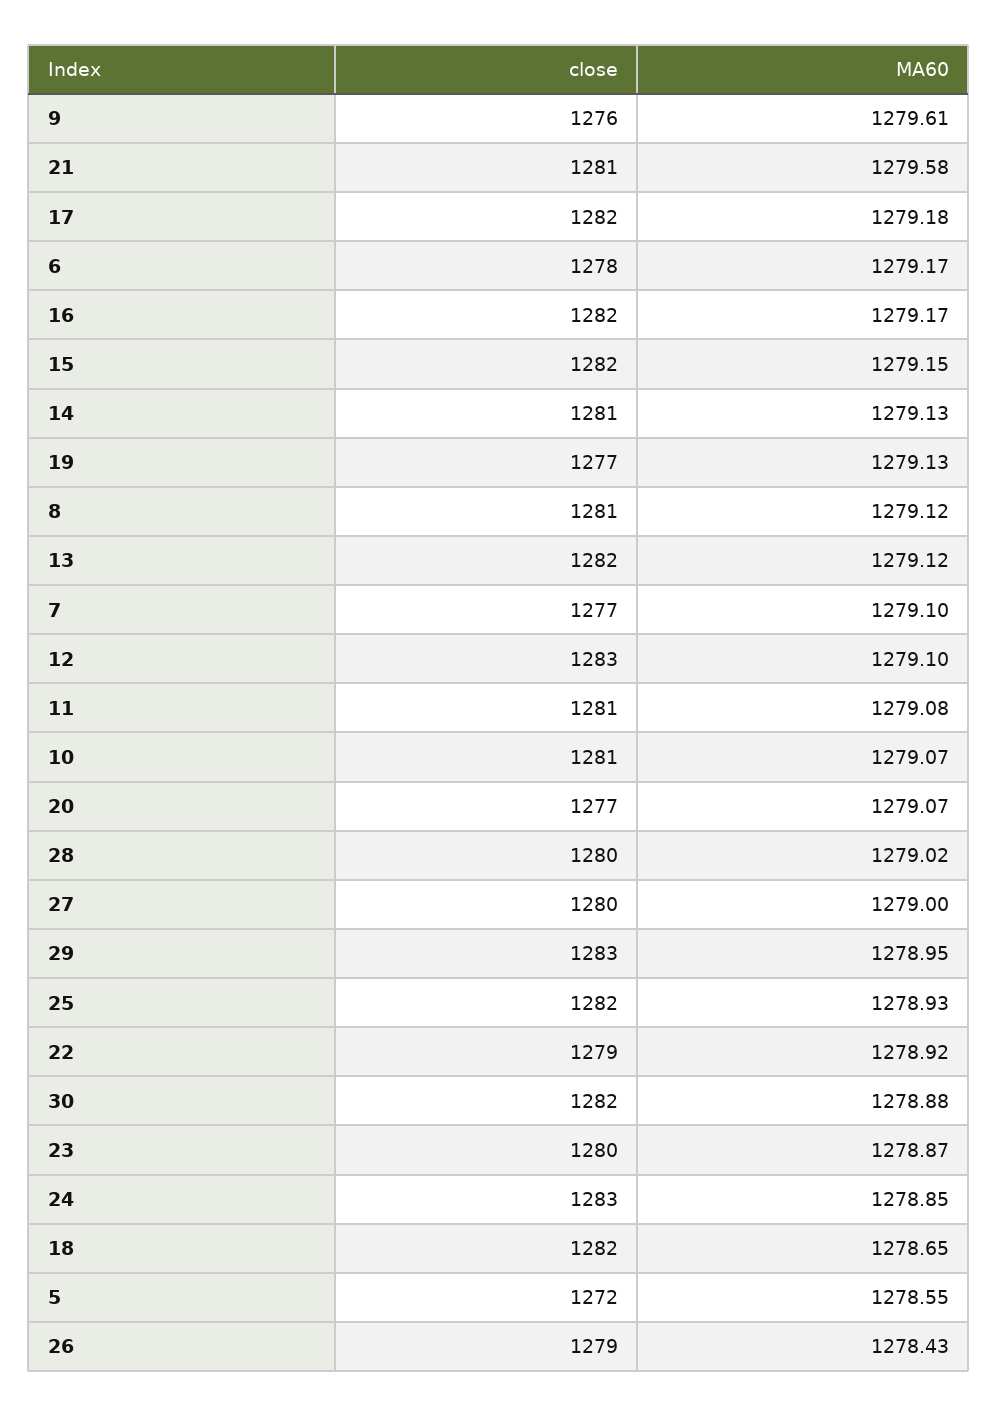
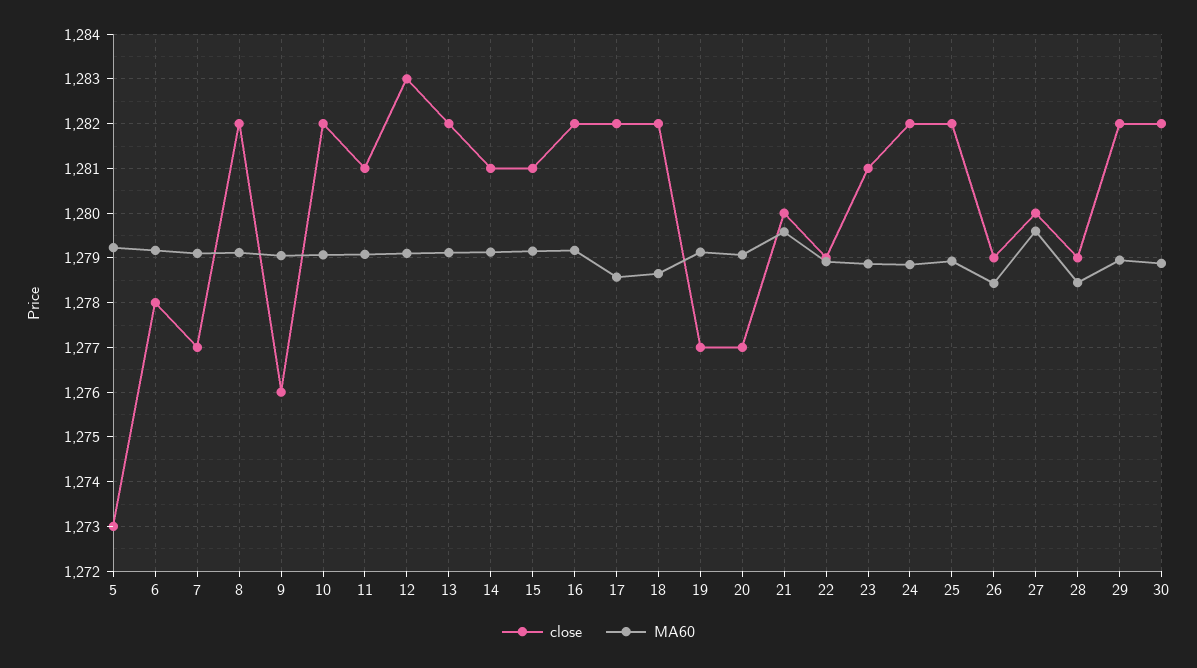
  {
    "close": {
      "9": 1276,
-     "21": 1281,
+     "21": 1280,
      "17": 1282,
      "6": 1278,
      "16": 1282,
-     "15": 1282,
+     "15": 1281,
      "14": 1281,
      "19": 1277,
-     "8": 1281,
+     "8": 1282,
      "13": 1282,
      "7": 1277,
      "12": 1283,
      "11": 1281,
-     "10": 1281,
+     "10": 1282,
      "20": 1277,
-     "28": 1280,
+     "28": 1279,
      "27": 1280,
-     "29": 1283,
+     "29": 1282,
      "25": 1282,
      "22": 1279,
      "30": 1282,
-     "23": 1280,
+     "23": 1281,
-     "24": 1283,
+     "24": 1282,
      "18": 1282,
-     "5": 1272,
+     "5": 1273,
      "26": 1279
    },
    "MA60": {
-     "9": 1279.61,
+     "9": 1279,
      "21": 1279.58,
-     "17": 1279.18,
+     "17": 1278.6,
      "6": 1279.17,
      "16": 1279.17,
      "15": 1279.15,
      "14": 1279.13,
      "19": 1279.13,
      "8": 1279.12,
      "13": 1279.12,
      "7": 1279.1,
      "12": 1279.1,
      "11": 1279.08,
      "10": 1279.07,
      "20": 1279.07,
-     "28": 1279.02,
+     "28": 1278.4,
-     "27": 1279,
+     "27": 1279.6,
      "29": 1278.95,
      "25": 1278.93,
      "22": 1278.92,
      "30": 1278.88,
      "23": 1278.87,
      "24": 1278.85,
      "18": 1278.65,
-     "5": 1278.55,
+     "5": 1279.2,
      "26": 1278.43
    }
  }

